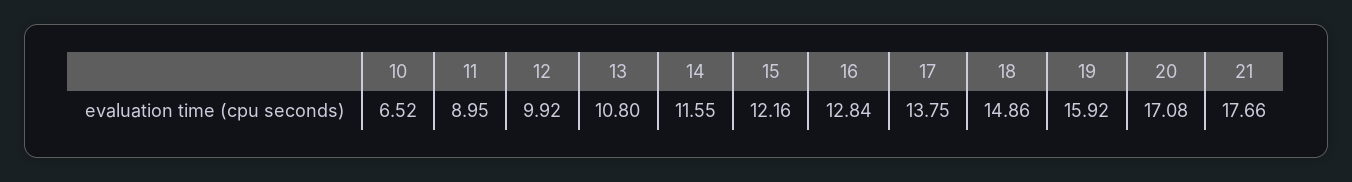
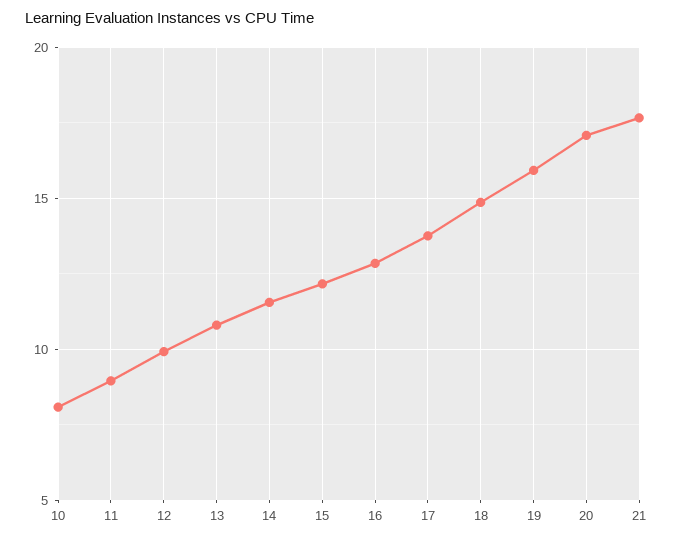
  {
-   "10": 6.52,
+   "10": 8,
    "11": 8.95,
    "12": 9.92,
    "13": 10.8,
    "14": 11.55,
    "15": 12.16,
    "16": 12.84,
    "17": 13.75,
    "18": 14.86,
    "19": 15.92,
    "20": 17.08,
    "21": 17.66
  }

